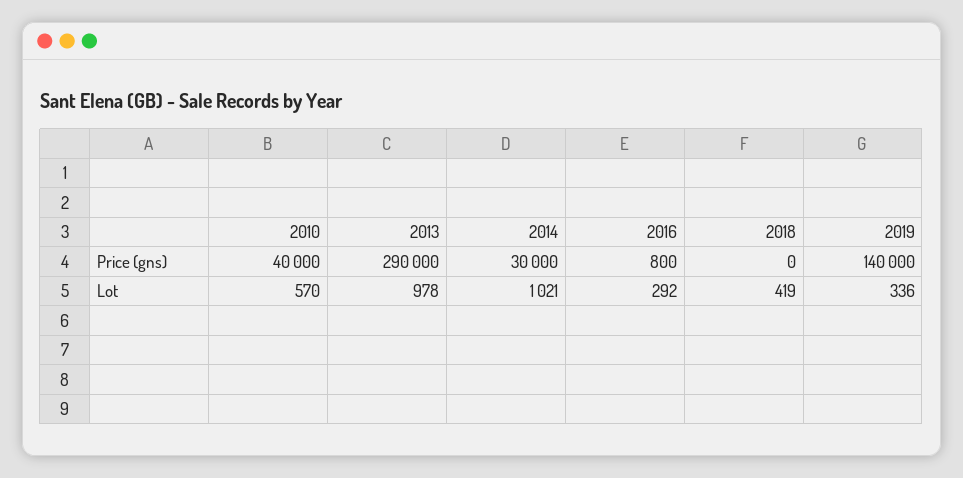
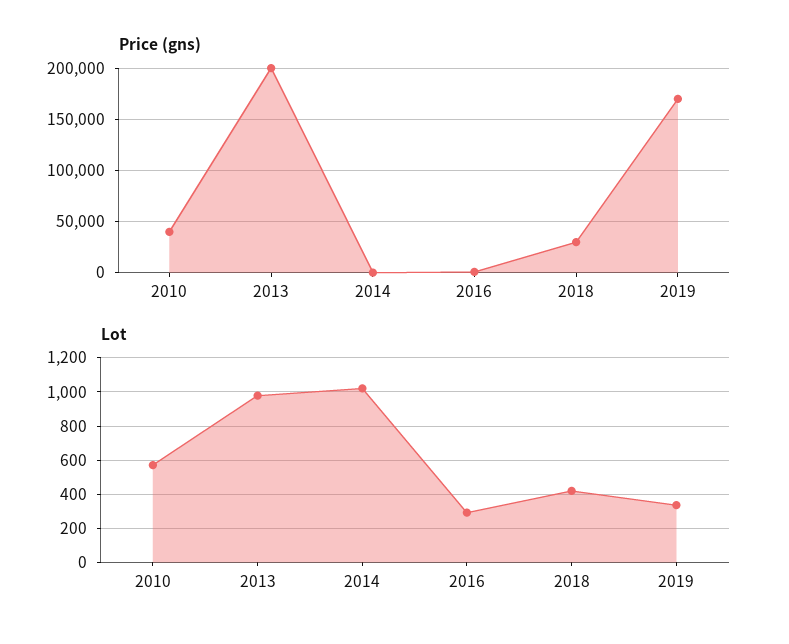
  {
    "Price (gns)": {
      "2010": 40000,
-     "2013": 290000,
+     "2013": 200000,
-     "2014": 30000,
+     "2014": 0,
      "2016": 800,
-     "2018": 0,
+     "2018": 30000,
-     "2019": 140000
+     "2019": 170000
    },
    "Lot": {
      "2010": 570,
      "2013": 978,
      "2014": 1021,
      "2016": 292,
      "2018": 419,
      "2019": 336
    }
  }

